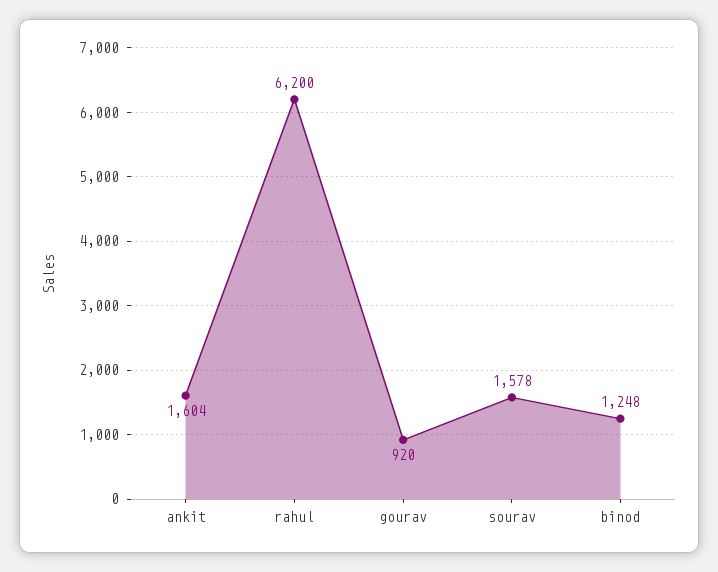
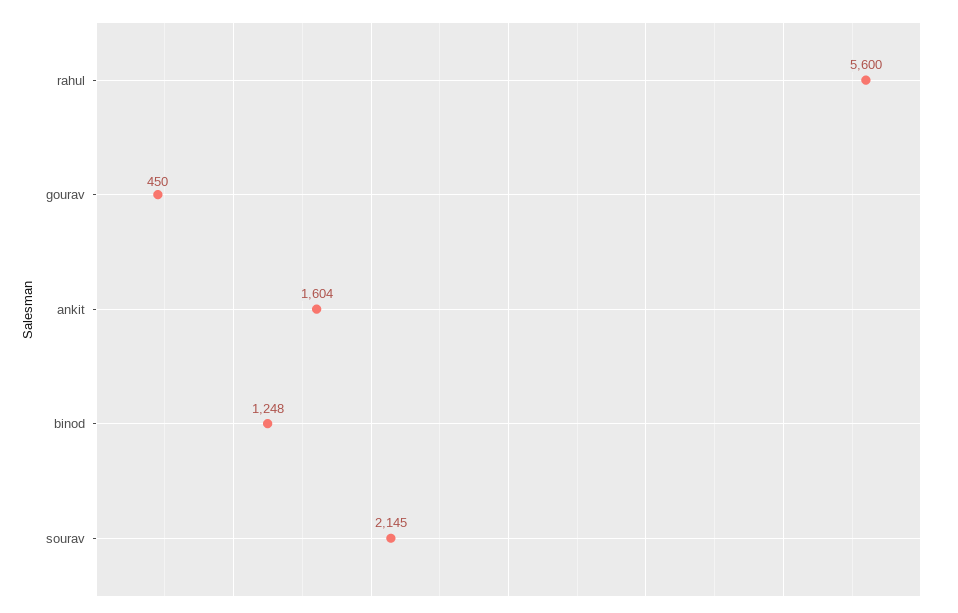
  {
    "ankit": 1604,
-   "rahul": 6200,
+   "rahul": 5600,
-   "gourav": 920,
+   "gourav": 450,
-   "sourav": 1578,
+   "sourav": 2145,
    "binod": 1248
  }

